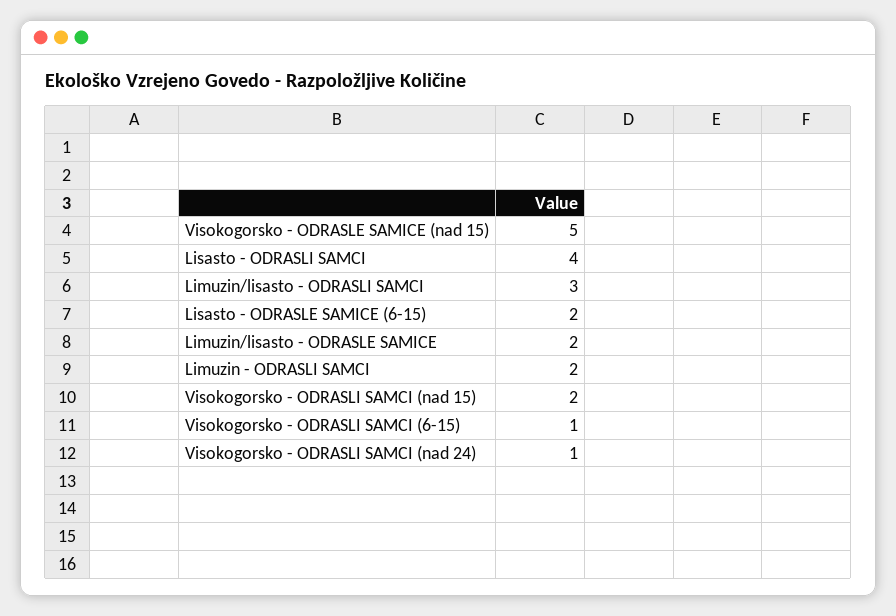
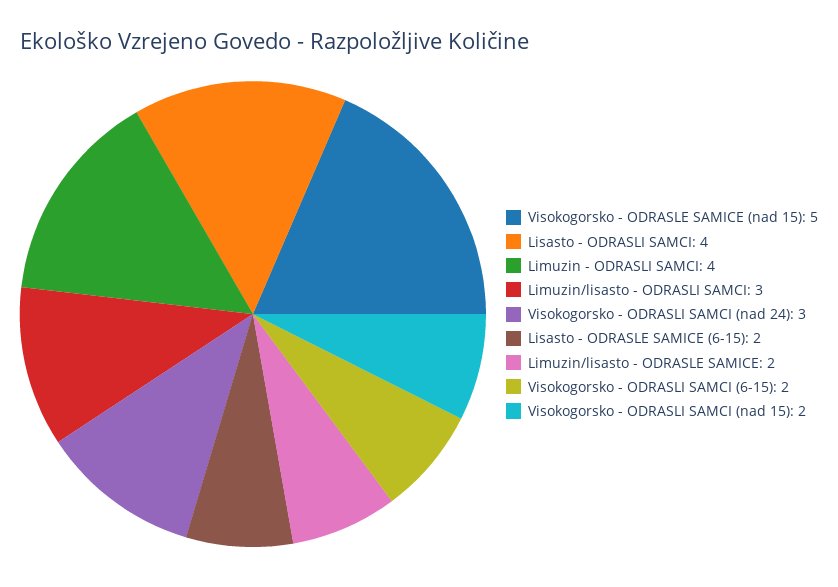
  {
    "Visokogorsko - ODRASLE SAMICE (nad 15)": 5,
    "Lisasto - ODRASLI SAMCI": 4,
    "Limuzin/lisasto - ODRASLI SAMCI": 3,
    "Lisasto - ODRASLE SAMICE (6-15)": 2,
    "Limuzin/lisasto - ODRASLE SAMICE": 2,
-   "Limuzin - ODRASLI SAMCI": 2,
+   "Limuzin - ODRASLI SAMCI": 4,
    "Visokogorsko - ODRASLI SAMCI (nad 15)": 2,
-   "Visokogorsko - ODRASLI SAMCI (6-15)": 1,
+   "Visokogorsko - ODRASLI SAMCI (6-15)": 2,
-   "Visokogorsko - ODRASLI SAMCI (nad 24)": 1
+   "Visokogorsko - ODRASLI SAMCI (nad 24)": 3
  }

